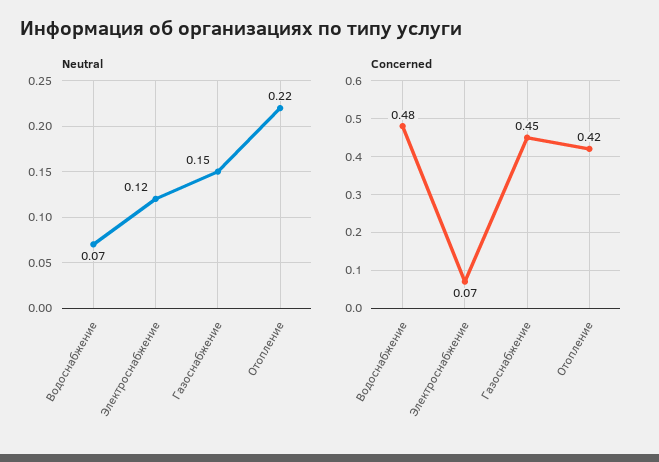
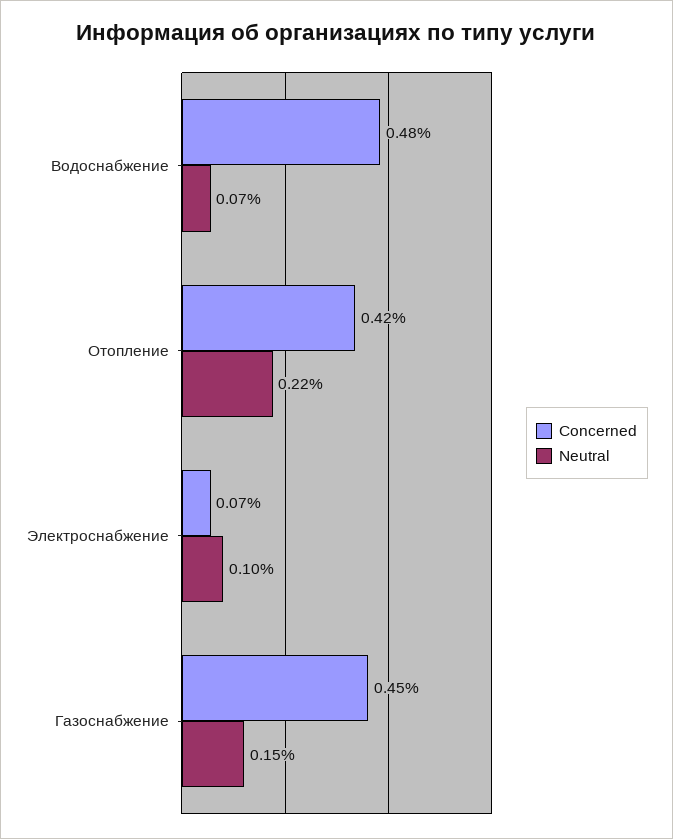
  {
    "Neutral": {
      "Водоснабжение": 0.07,
-     "Электроснабжение": 0.12,
+     "Электроснабжение": 0.1,
      "Газоснабжение": 0.15,
      "Отопление": 0.22
    },
    "Concerned": {
      "Водоснабжение": 0.48,
      "Электроснабжение": 0.07,
      "Газоснабжение": 0.45,
      "Отопление": 0.42
    }
  }

